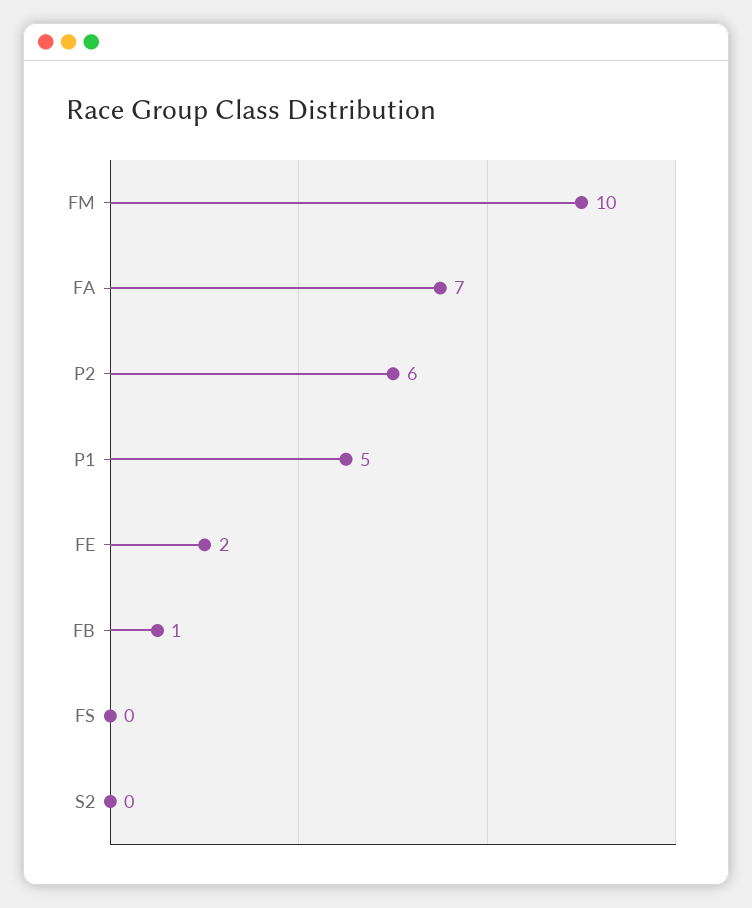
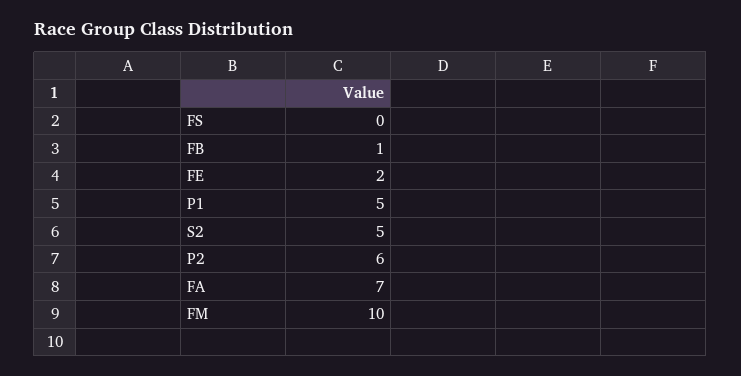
  {
    "FM": 10,
    "FA": 7,
    "P2": 6,
    "P1": 5,
    "FE": 2,
    "FB": 1,
    "FS": 0,
-   "S2": 0
+   "S2": 5
  }

